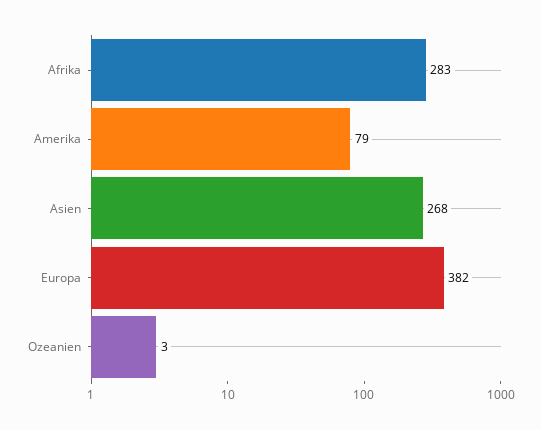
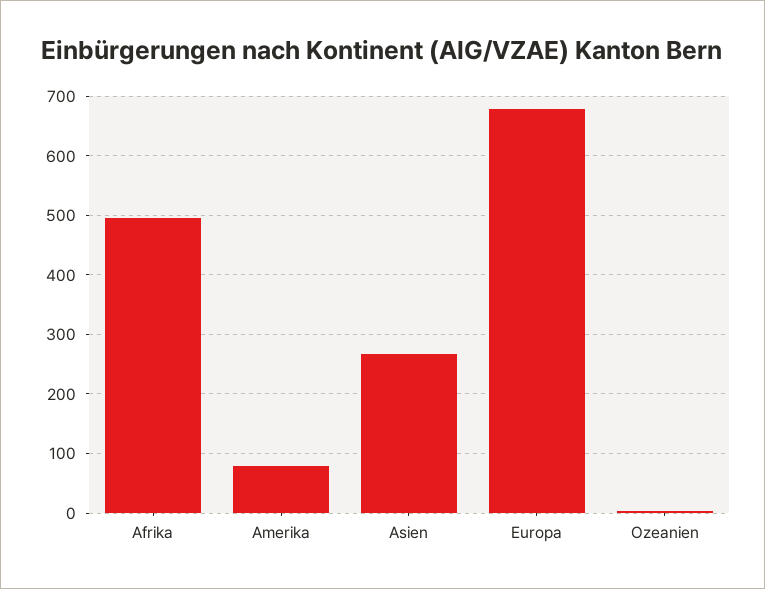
  {
-   "Afrika": 283,
+   "Afrika": 500,
    "Amerika": 79,
    "Asien": 268,
-   "Europa": 382,
+   "Europa": 680,
    "Ozeanien": 3
  }

